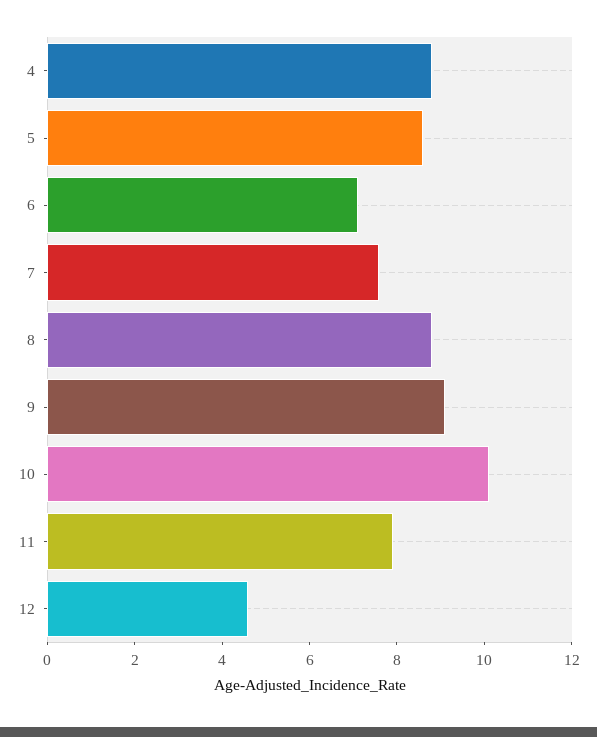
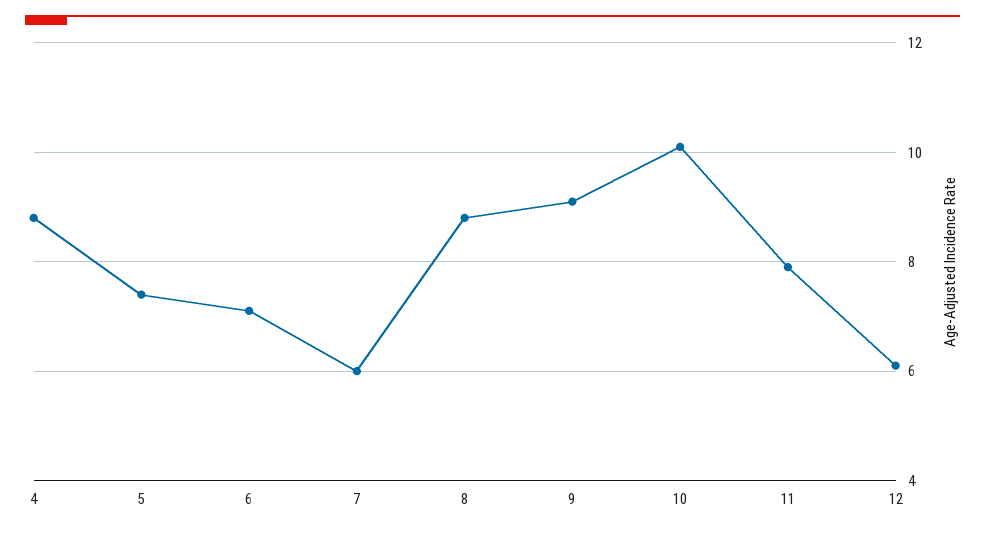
  {
    "4": 9,
-   "5": 8.5,
+   "5": 7.5,
    "6": 7,
-   "7": 7.5,
+   "7": 6,
    "8": 9,
    "9": 9,
    "10": 10,
    "11": 8,
-   "12": 4.5
+   "12": 6
  }

